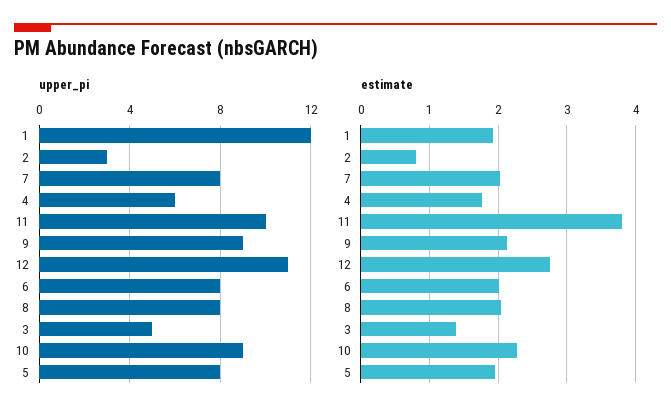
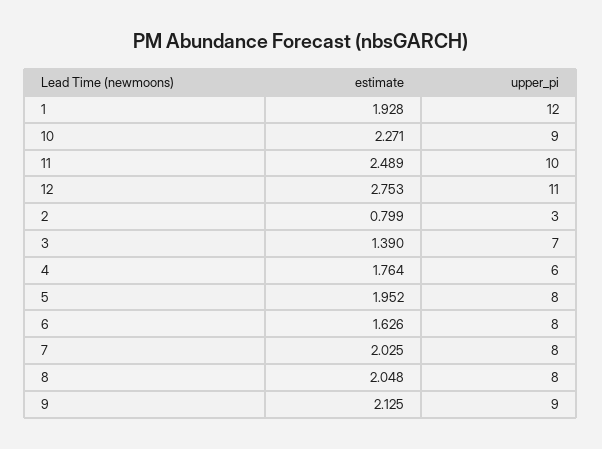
  {
    "upper_pi": {
      "1": 12,
      "2": 3,
      "7": 8,
      "4": 6,
      "11": 10,
      "9": 9,
      "12": 11,
      "6": 8,
      "8": 8,
-     "3": 5,
+     "3": 7,
      "10": 9,
      "5": 8
    },
    "estimate": {
      "1": 1.928,
      "2": 0.799,
      "7": 2.025,
      "4": 1.764,
-     "11": 3.8,
+     "11": 2.489,
      "9": 2.125,
      "12": 2.753,
-     "6": 2,
+     "6": 1.626,
      "8": 2.048,
      "3": 1.39,
      "10": 2.271,
      "5": 1.952
    }
  }

